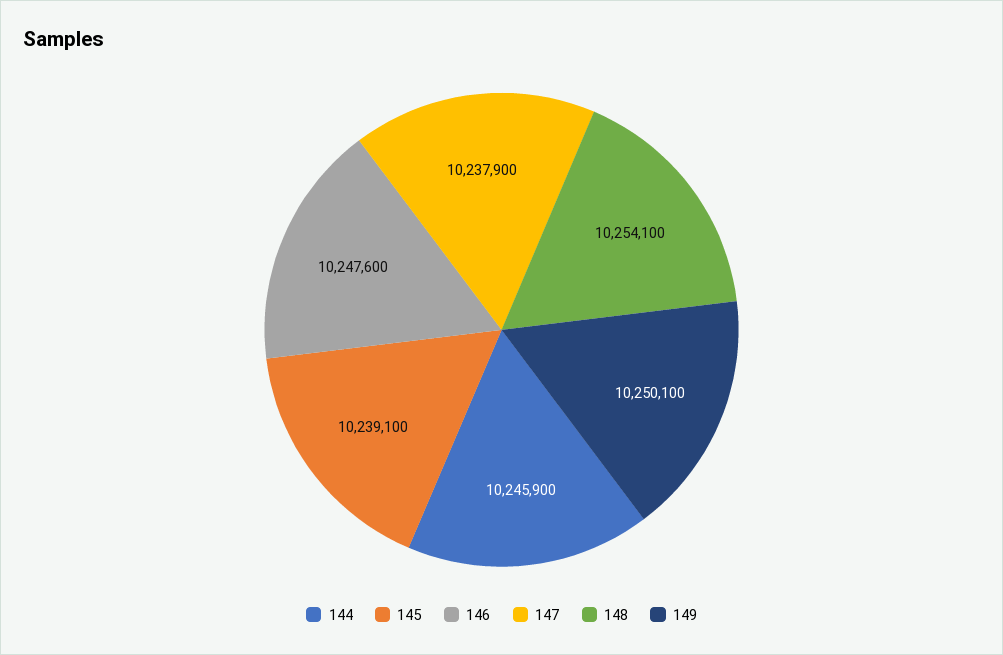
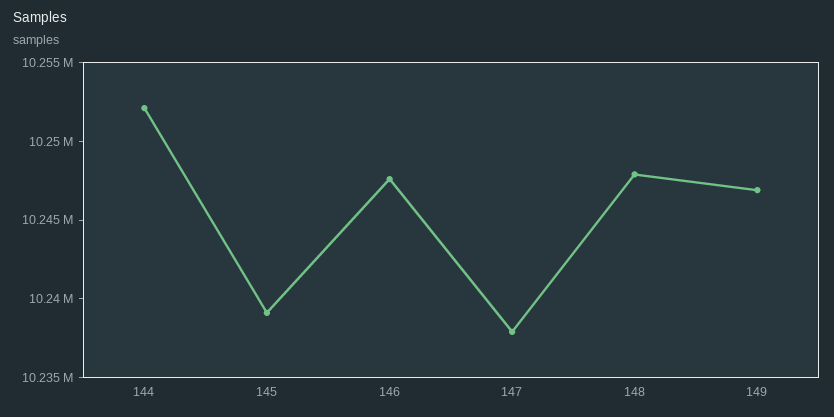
  {
-   "144": 10245900,
+   "144": 10252000,
    "145": 10239100,
    "146": 10247600,
    "147": 10237900,
-   "148": 10254100,
+   "148": 10248000,
-   "149": 10250100
+   "149": 10247000
  }

